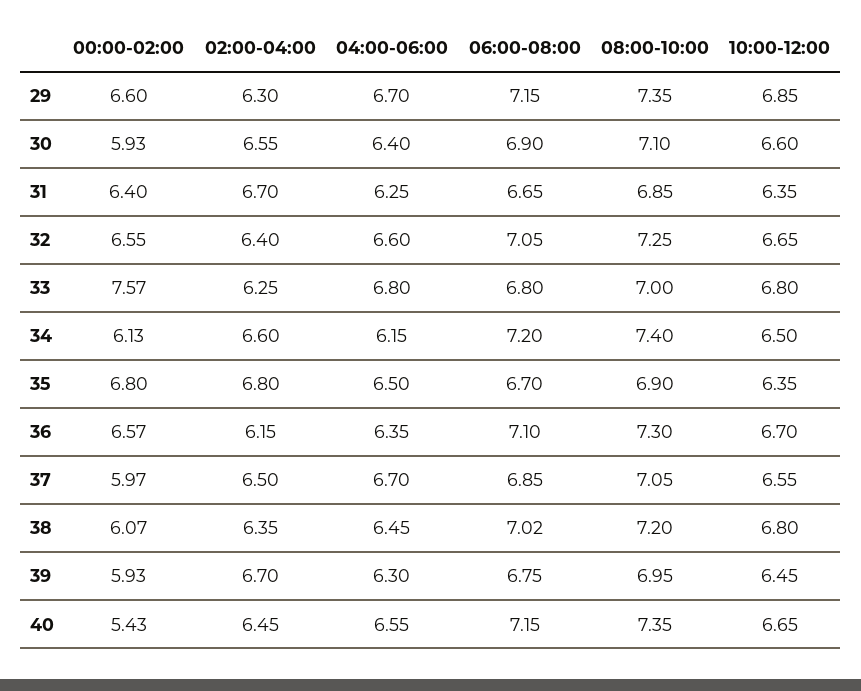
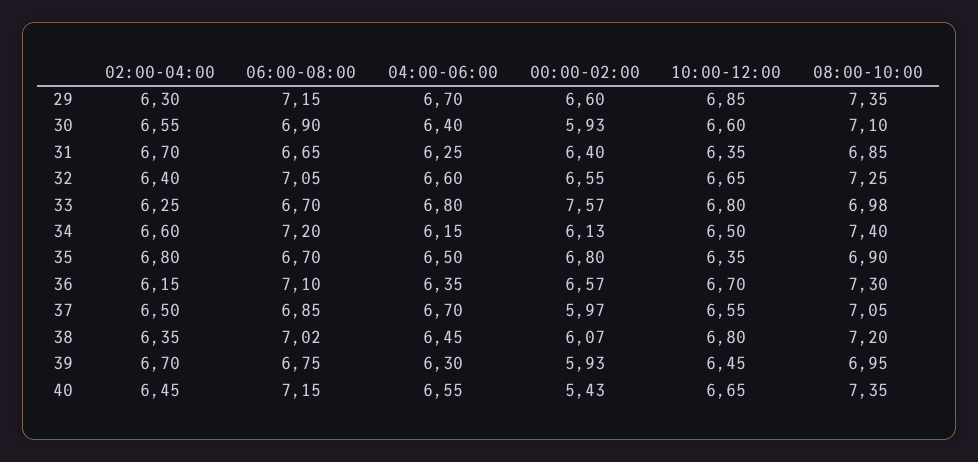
  {
    "00:00-02:00": {
      "29": 6.6,
      "30": 5.93,
      "31": 6.4,
      "32": 6.55,
      "33": 7.57,
      "34": 6.13,
      "35": 6.8,
      "36": 6.57,
      "37": 5.97,
      "38": 6.07,
      "39": 5.93,
      "40": 5.43
    },
    "02:00-04:00": {
      "29": 6.3,
      "30": 6.55,
      "31": 6.7,
      "32": 6.4,
      "33": 6.25,
      "34": 6.6,
      "35": 6.8,
      "36": 6.15,
      "37": 6.5,
      "38": 6.35,
      "39": 6.7,
      "40": 6.45
    },
    "04:00-06:00": {
      "29": 6.7,
      "30": 6.4,
      "31": 6.25,
      "32": 6.6,
      "33": 6.8,
      "34": 6.15,
      "35": 6.5,
      "36": 6.35,
      "37": 6.7,
      "38": 6.45,
      "39": 6.3,
      "40": 6.55
    },
    "06:00-08:00": {
      "29": 7.15,
      "30": 6.9,
      "31": 6.65,
      "32": 7.05,
-     "33": 6.8,
+     "33": 6.7,
      "34": 7.2,
      "35": 6.7,
      "36": 7.1,
      "37": 6.85,
      "38": 7.02,
      "39": 6.75,
      "40": 7.15
    },
    "08:00-10:00": {
      "29": 7.35,
      "30": 7.1,
      "31": 6.85,
      "32": 7.25,
-     "33": 7,
+     "33": 6.98,
      "34": 7.4,
      "35": 6.9,
      "36": 7.3,
      "37": 7.05,
      "38": 7.2,
      "39": 6.95,
      "40": 7.35
    },
    "10:00-12:00": {
      "29": 6.85,
      "30": 6.6,
      "31": 6.35,
      "32": 6.65,
      "33": 6.8,
      "34": 6.5,
      "35": 6.35,
      "36": 6.7,
      "37": 6.55,
      "38": 6.8,
      "39": 6.45,
      "40": 6.65
    }
  }

